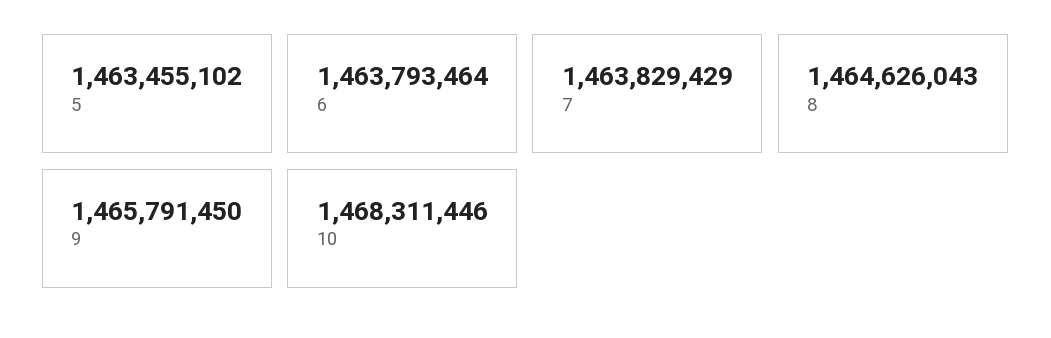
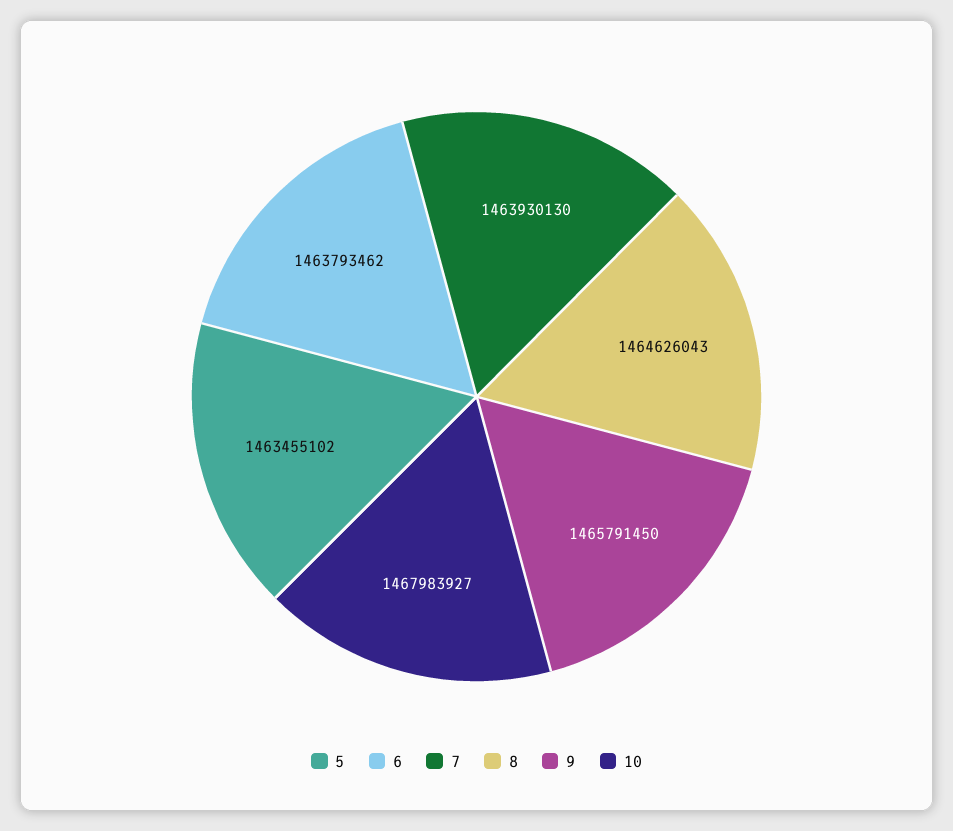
  {
    "5": 1463455102,
-   "6": 1463793464,
+   "6": 1463793462,
-   "7": 1463829429,
+   "7": 1463930130,
    "8": 1464626043,
    "9": 1465791450,
-   "10": 1468311446
+   "10": 1467983927
  }

